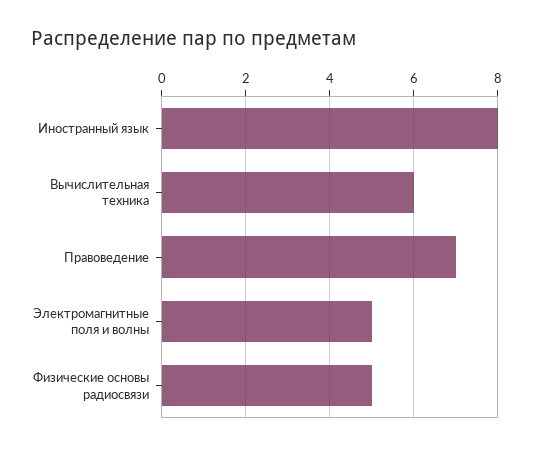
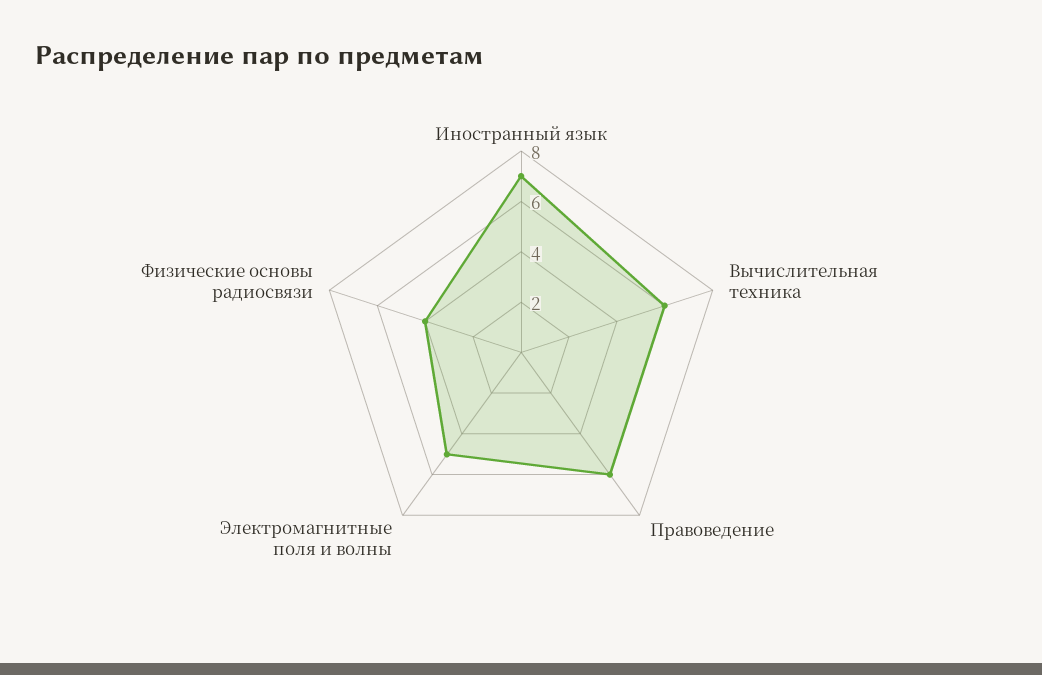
  {
-   "Иностранный язык": 8,
+   "Иностранный язык": 7,
    "Вычислительная техника": 6,
-   "Правоведение": 7,
+   "Правоведение": 6,
    "Электромагнитные поля и волны": 5,
-   "Физические основы радиосвязи": 5
+   "Физические основы радиосвязи": 4
  }

